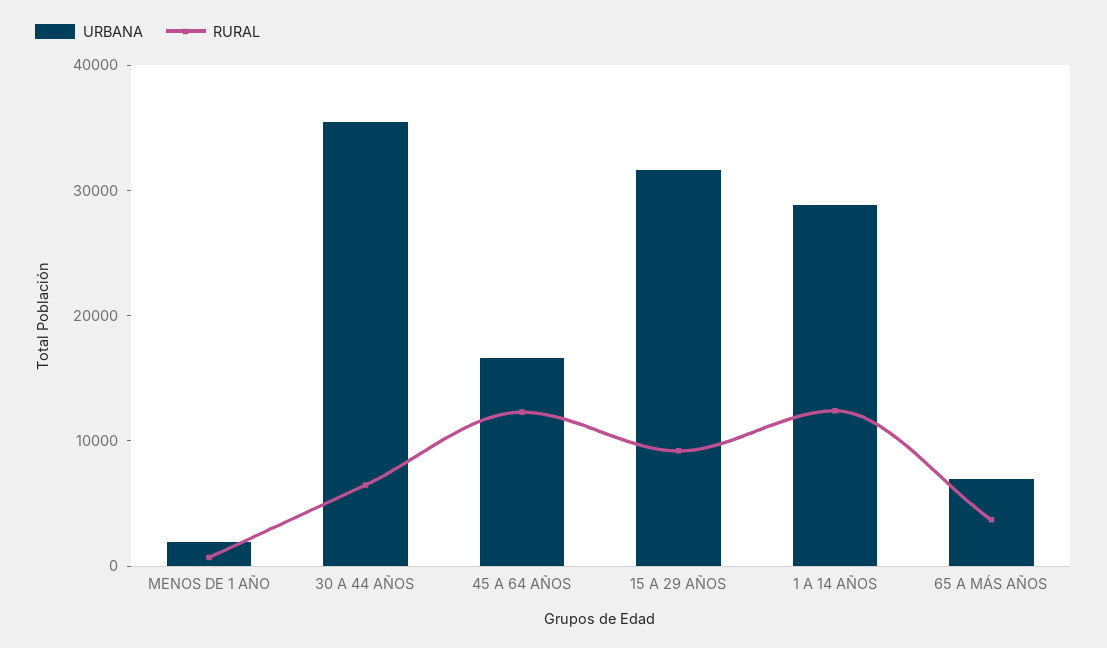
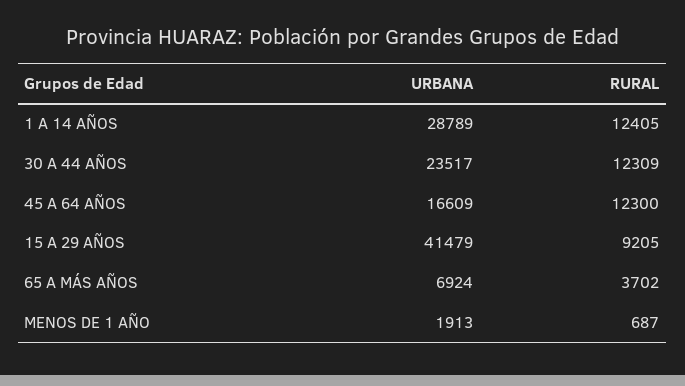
  {
    "URBANA": {
      "MENOS DE 1 AÑO": 1913,
-     "30 A 44 AÑOS": 36000,
+     "30 A 44 AÑOS": 23517,
      "45 A 64 AÑOS": 16609,
-     "15 A 29 AÑOS": 32000,
+     "15 A 29 AÑOS": 41479,
      "1 A 14 AÑOS": 28789,
      "65 A MÁS AÑOS": 6924
    },
    "RURAL": {
      "MENOS DE 1 AÑO": 687,
-     "30 A 44 AÑOS": 6000,
+     "30 A 44 AÑOS": 12309,
      "45 A 64 AÑOS": 12300,
      "15 A 29 AÑOS": 9205,
      "1 A 14 AÑOS": 12405,
      "65 A MÁS AÑOS": 3702
    }
  }

